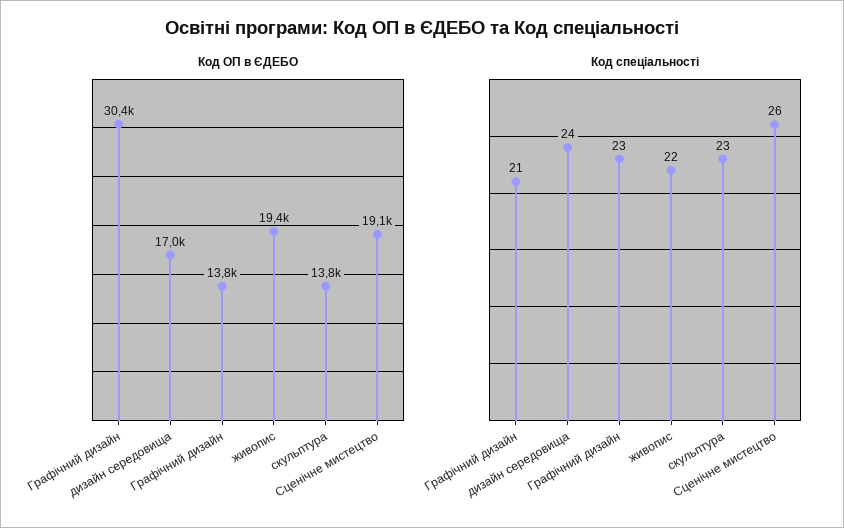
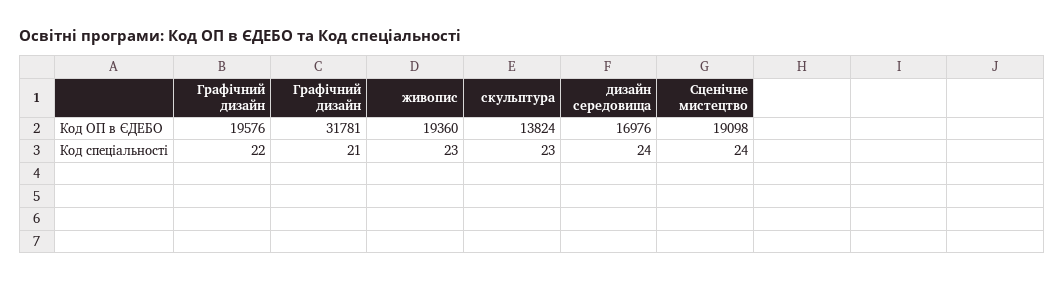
  {
    "Код ОП в ЄДЕБО": {
-     "Графічний дизайн": 30400,
+     "Графічний дизайн": 31781,
      "дизайн середовища": 16976,
-     "Графiчний дизайн": 13800,
+     "Графiчний дизайн": 19576,
      "живопис": 19360,
      "скульптура": 13824,
      "Сценічне мистецтво": 19098
    },
    "Код спеціальності": {
      "Графічний дизайн": 21,
      "дизайн середовища": 24,
-     "Графiчний дизайн": 23,
+     "Графiчний дизайн": 22,
-     "живопис": 22,
+     "живопис": 23,
      "скульптура": 23,
-     "Сценічне мистецтво": 26
+     "Сценічне мистецтво": 24
    }
  }

